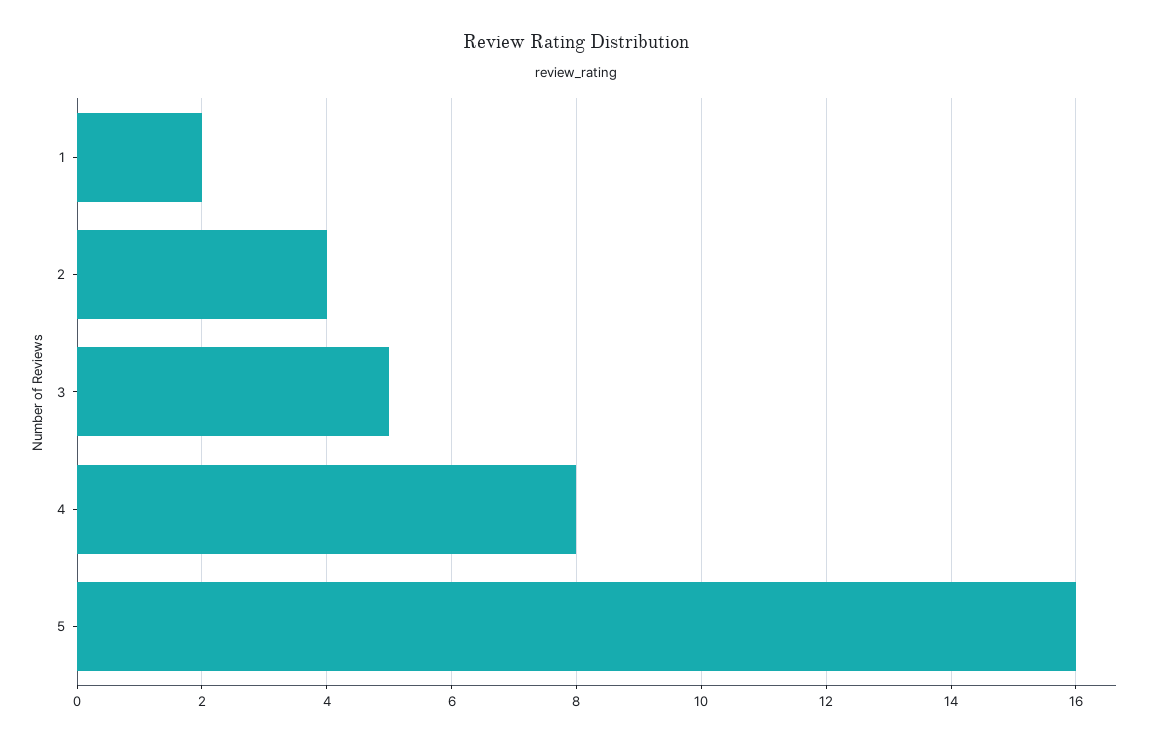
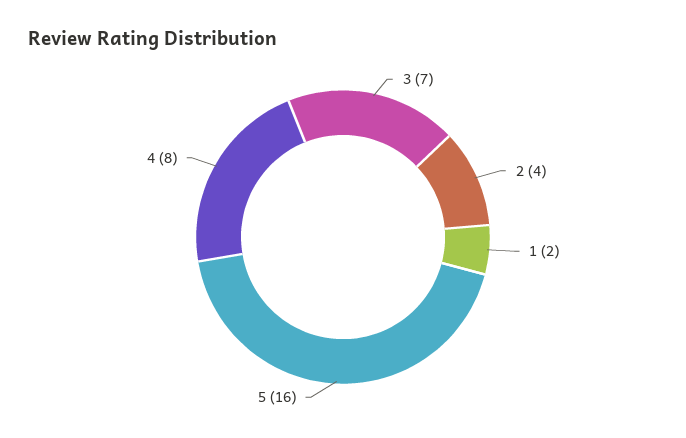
  {
    "1": 2,
    "2": 4,
-   "3": 5,
+   "3": 7,
    "4": 8,
    "5": 16
  }

